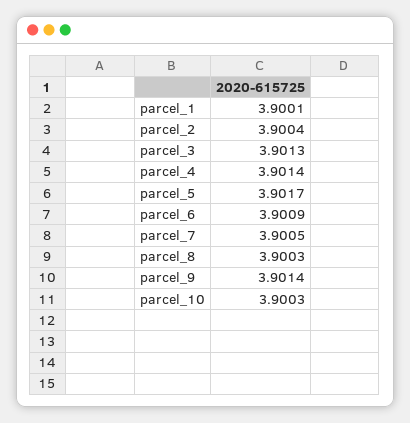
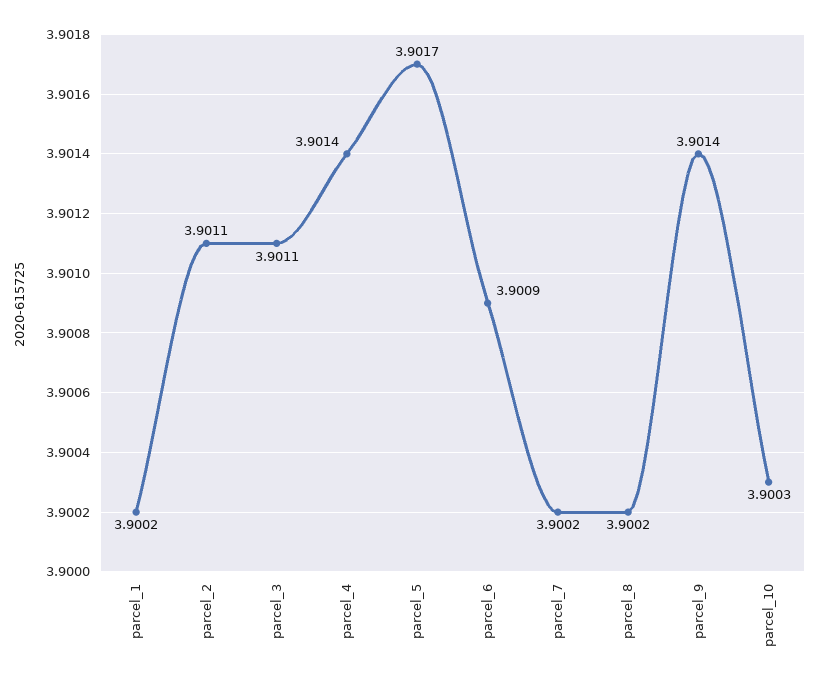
  {
-   "parcel_1": 3.9001,
+   "parcel_1": 3.9002,
-   "parcel_2": 3.9004,
+   "parcel_2": 3.9011,
-   "parcel_3": 3.9013,
+   "parcel_3": 3.9011,
    "parcel_4": 3.9014,
    "parcel_5": 3.9017,
    "parcel_6": 3.9009,
-   "parcel_7": 3.9005,
+   "parcel_7": 3.9002,
-   "parcel_8": 3.9003,
+   "parcel_8": 3.9002,
    "parcel_9": 3.9014,
    "parcel_10": 3.9003
  }

